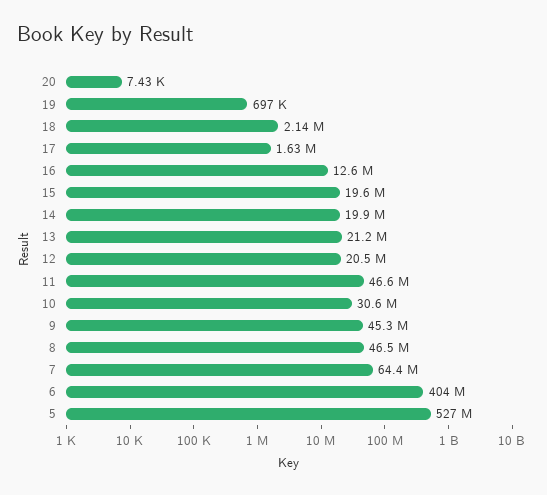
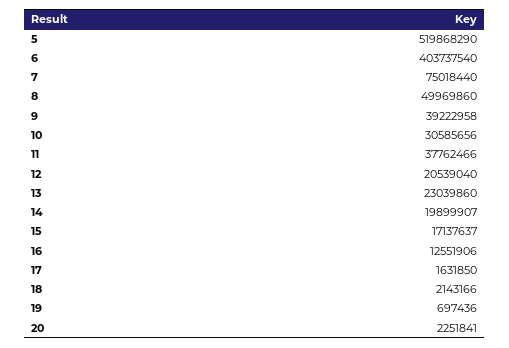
  {
-   "20": 7430,
+   "20": 2251841,
    "19": 697436,
    "18": 2143166,
    "17": 1631850,
    "16": 12551906,
-   "15": 19600000,
+   "15": 17137637,
    "14": 19899907,
-   "13": 21200000,
+   "13": 23039860,
    "12": 20539040,
-   "11": 46600000,
+   "11": 37762466,
    "10": 30585656,
-   "9": 45300000,
+   "9": 39222958,
-   "8": 46500000,
+   "8": 49969860,
-   "7": 64400000,
+   "7": 75018440,
    "6": 403737540,
-   "5": 527000000
+   "5": 519868290
  }

